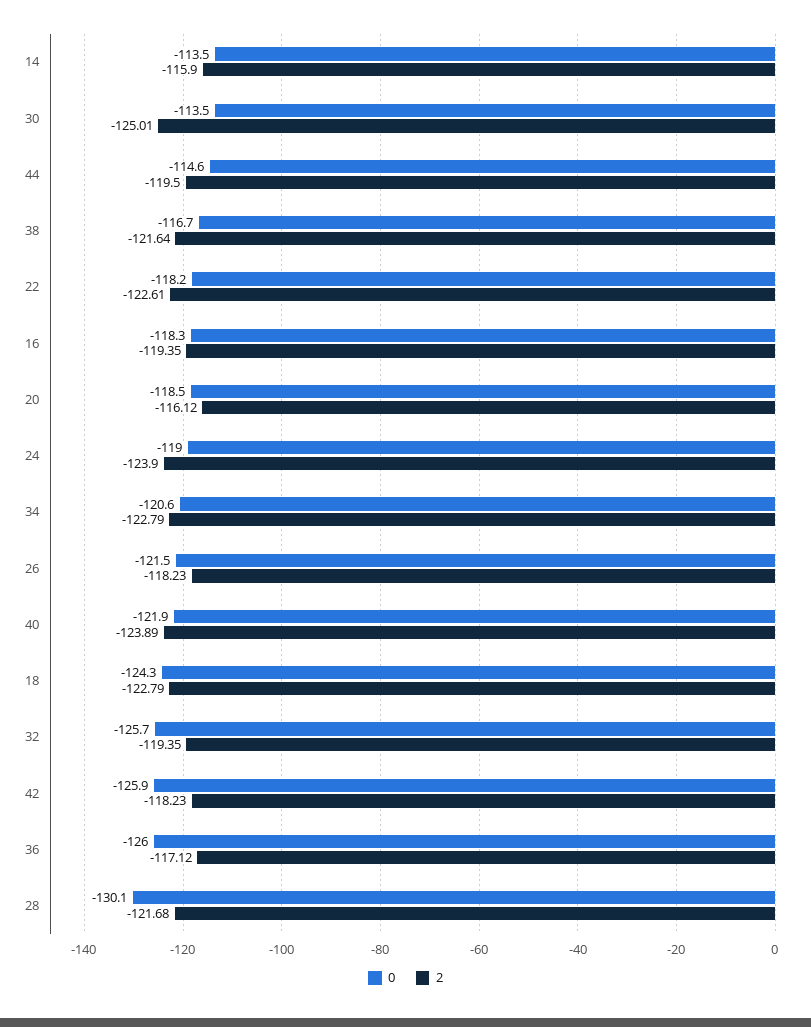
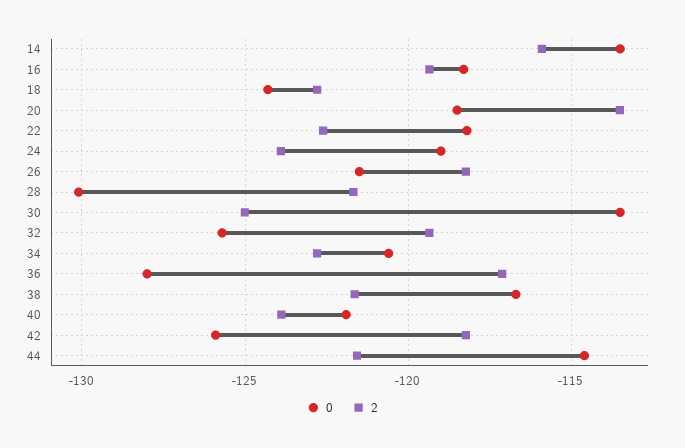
  {
    "0": {
      "14": -113.5,
      "30": -113.5,
      "44": -114.6,
      "38": -116.7,
      "22": -118.2,
      "16": -118.3,
      "20": -118.5,
      "24": -119,
      "34": -120.6,
      "26": -121.5,
      "40": -121.9,
      "18": -124.3,
      "32": -125.7,
      "42": -125.9,
-     "36": -126,
+     "36": -128,
      "28": -130.1
    },
    "2": {
      "14": -115.9,
      "30": -125.01,
-     "44": -119.5,
+     "44": -121.5,
      "38": -121.64,
      "22": -122.61,
      "16": -119.35,
-     "20": -116.12,
+     "20": -113.5,
      "24": -123.9,
      "34": -122.79,
      "26": -118.23,
      "40": -123.89,
      "18": -122.79,
      "32": -119.35,
      "42": -118.23,
      "36": -117.12,
      "28": -121.68
    }
  }

